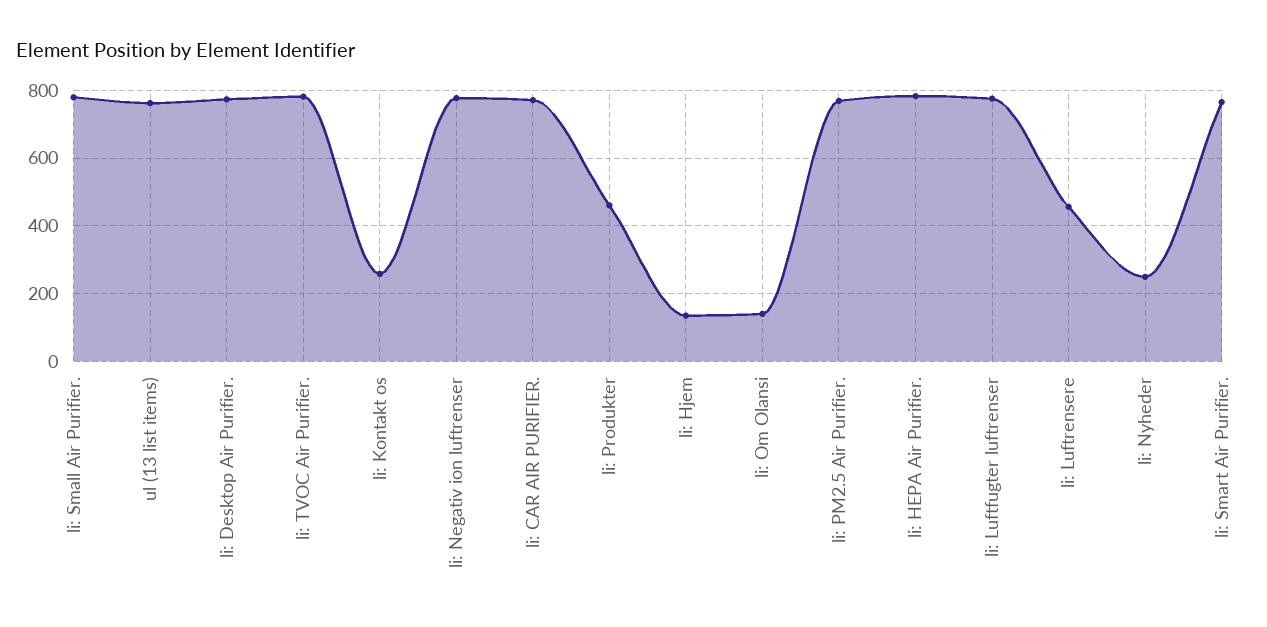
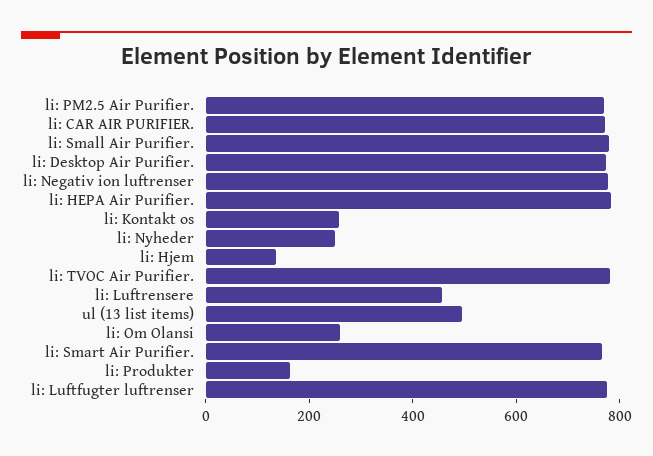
  {
    "li: Small Air Purifier.": 780,
-   "ul (13 list items)": 760,
+   "ul (13 list items)": 500,
    "li: Desktop Air Purifier.": 780,
    "li: TVOC Air Purifier.": 780,
    "li: Kontakt os": 260,
    "li: Negativ ion luftrenser": 780,
    "li: CAR AIR PURIFIER.": 780,
-   "li: Produkter": 460,
+   "li: Produkter": 150,
    "li: Hjem": 140,
-   "li: Om Olansi": 140,
+   "li: Om Olansi": 250,
    "li: PM2.5 Air Purifier.": 760,
    "li: HEPA Air Purifier.": 780,
    "li: Luftfugter luftrenser": 780,
    "li: Luftrensere": 460,
    "li: Nyheder": 240,
    "li: Smart Air Purifier.": 760
  }

